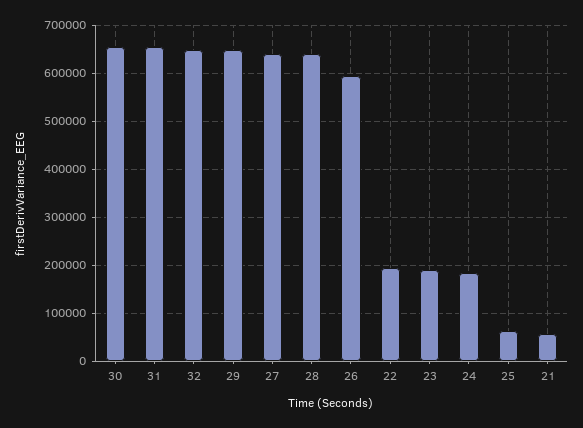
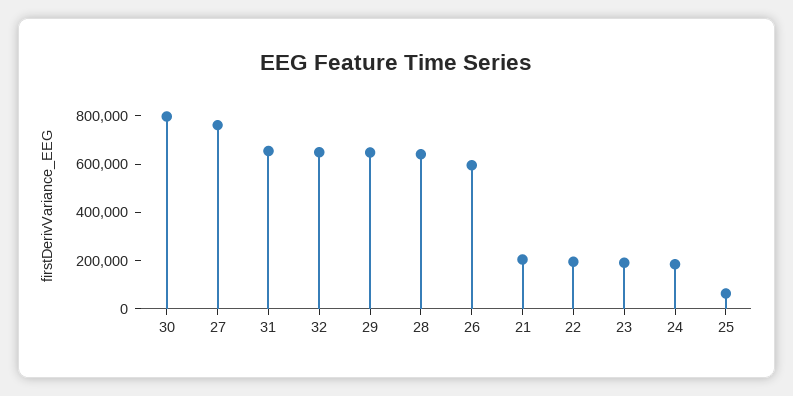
  {
-   "30": 660000,
+   "30": 800000,
    "31": 660000,
    "32": 640000,
    "29": 640000,
-   "27": 640000,
+   "27": 750000,
    "28": 640000,
    "26": 600000,
    "22": 200000,
    "23": 200000,
    "24": 180000,
    "25": 60000,
-   "21": 60000
+   "21": 200000
  }

